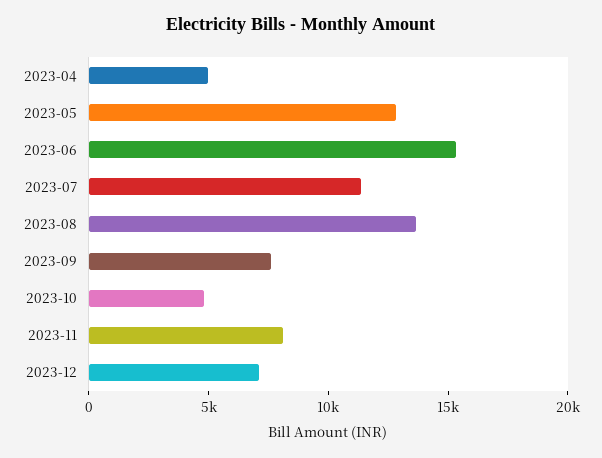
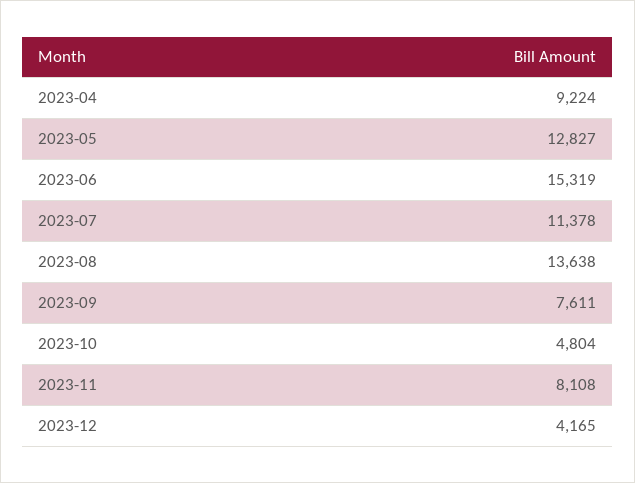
  {
-   "2023-04": 5000,
+   "2023-04": 9224,
    "2023-05": 12827,
    "2023-06": 15319,
    "2023-07": 11378,
    "2023-08": 13638,
    "2023-09": 7611,
    "2023-10": 4804,
    "2023-11": 8108,
-   "2023-12": 7000
+   "2023-12": 4165
  }

